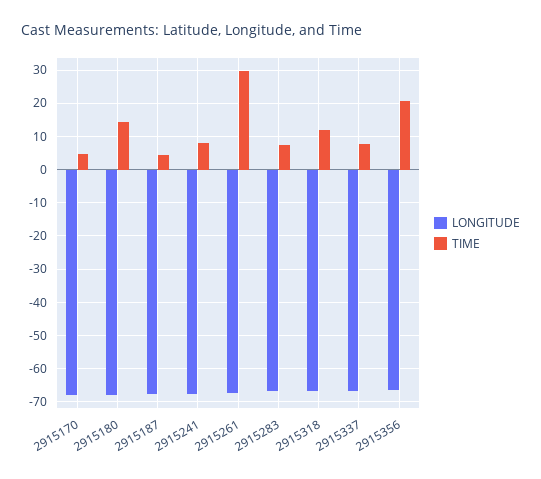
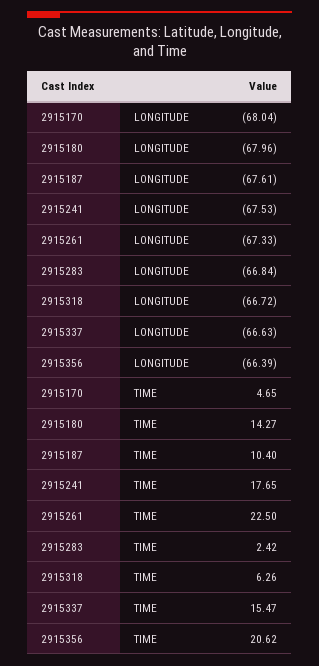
  {
    "LONGITUDE": {
      "2915170": -68.04,
      "2915180": -67.96,
      "2915187": -67.61,
      "2915241": -67.53,
      "2915261": -67.33,
      "2915283": -66.84,
      "2915318": -66.72,
      "2915337": -66.63,
      "2915356": -66.39
    },
    "TIME": {
      "2915170": 4.65,
      "2915180": 14.27,
-     "2915187": 4,
+     "2915187": 10.4,
-     "2915241": 8,
+     "2915241": 17.65,
-     "2915261": 30,
+     "2915261": 22.5,
-     "2915283": 8,
+     "2915283": 2.42,
-     "2915318": 12,
+     "2915318": 6.26,
-     "2915337": 8,
+     "2915337": 15.47,
      "2915356": 20.62
    }
  }

